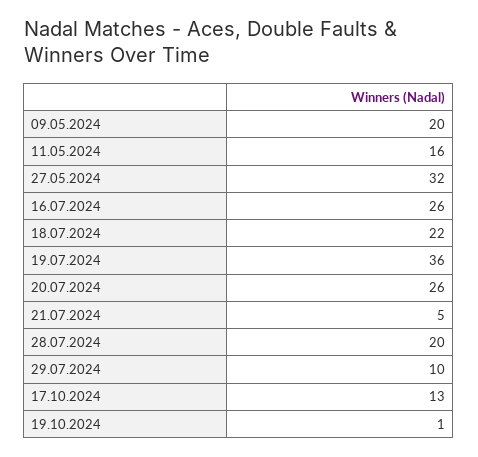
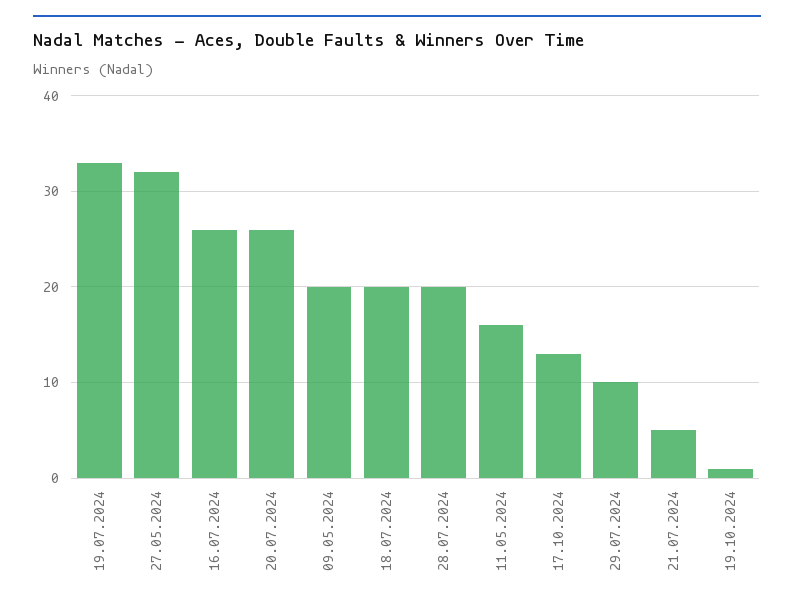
  {
    "09.05.2024": 20,
    "11.05.2024": 16,
    "27.05.2024": 32,
    "16.07.2024": 26,
-   "18.07.2024": 22,
+   "18.07.2024": 20,
-   "19.07.2024": 36,
+   "19.07.2024": 33,
    "20.07.2024": 26,
    "21.07.2024": 5,
    "28.07.2024": 20,
    "29.07.2024": 10,
    "17.10.2024": 13,
    "19.10.2024": 1
  }

